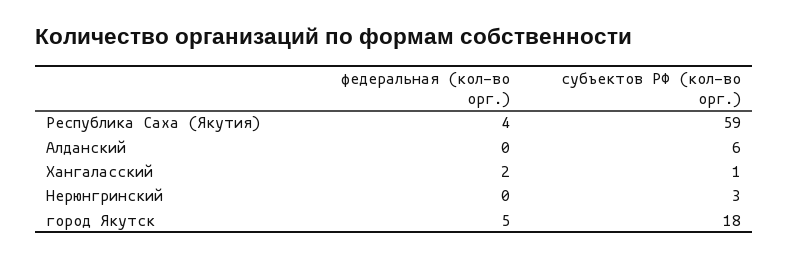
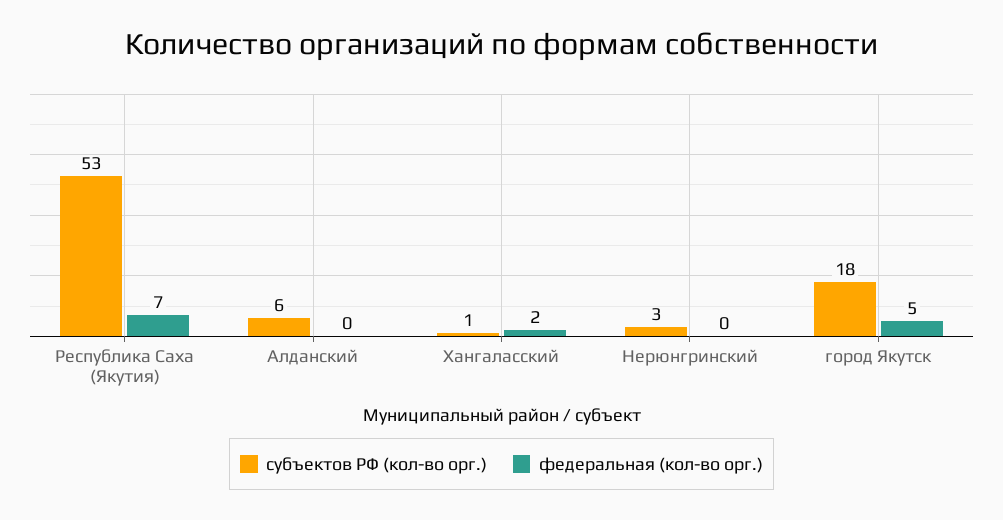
  {
    "федеральная (кол-во орг.)": {
-     "Республика Саха (Якутия)": 4,
+     "Республика Саха (Якутия)": 7,
      "Алданский": 0,
      "Хангаласский": 2,
      "Нерюнгринский": 0,
      "город Якутск": 5
    },
    "субъектов РФ (кол-во орг.)": {
-     "Республика Саха (Якутия)": 59,
+     "Республика Саха (Якутия)": 53,
      "Алданский": 6,
      "Хангаласский": 1,
      "Нерюнгринский": 3,
      "город Якутск": 18
    }
  }

